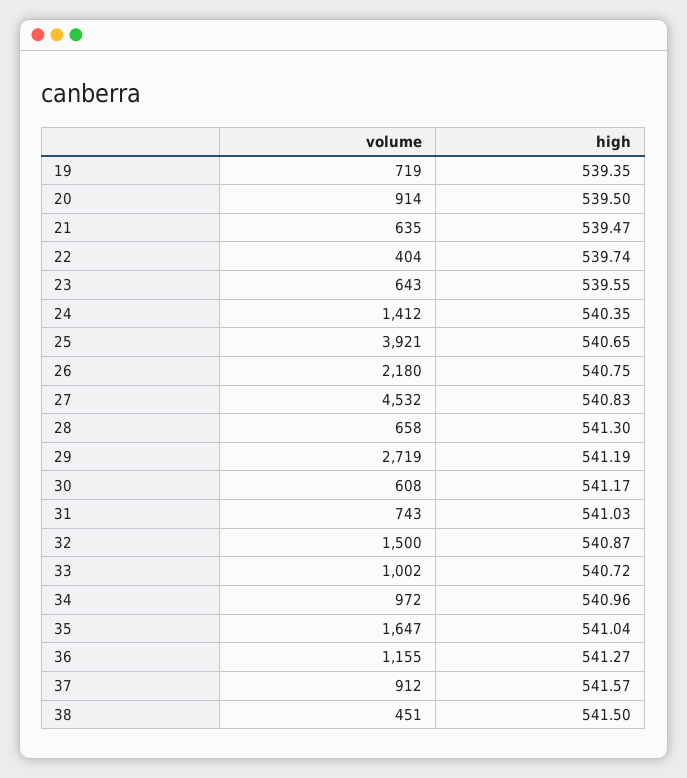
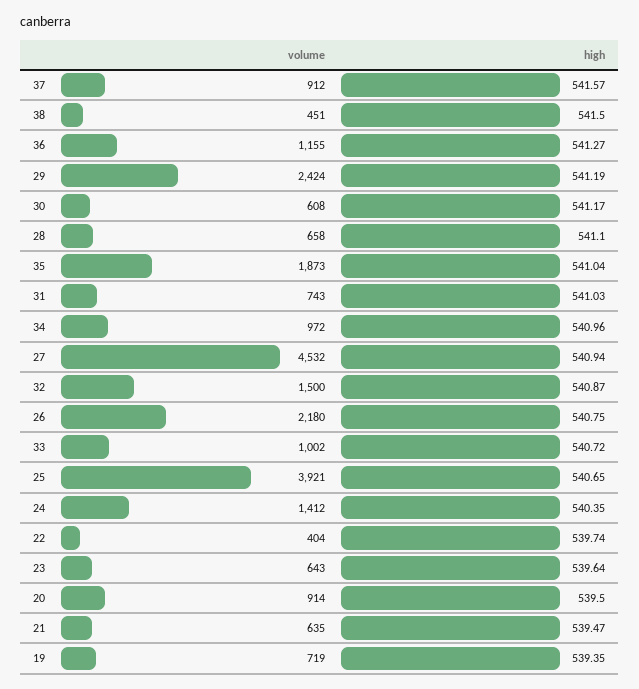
  {
    "volume": {
      "19": 719,
      "20": 914,
      "21": 635,
      "22": 404,
      "23": 643,
      "24": 1412,
      "25": 3921,
      "26": 2180,
      "27": 4532,
      "28": 658,
-     "29": 2719,
+     "29": 2424,
      "30": 608,
      "31": 743,
      "32": 1500,
      "33": 1002,
      "34": 972,
-     "35": 1647,
+     "35": 1873,
      "36": 1155,
      "37": 912,
      "38": 451
    },
    "high": {
      "19": 539.35,
      "20": 539.5,
      "21": 539.47,
      "22": 539.74,
-     "23": 539.55,
+     "23": 539.64,
      "24": 540.35,
      "25": 540.65,
      "26": 540.75,
-     "27": 540.83,
+     "27": 540.94,
-     "28": 541.3,
+     "28": 541.1,
      "29": 541.19,
      "30": 541.17,
      "31": 541.03,
      "32": 540.87,
      "33": 540.72,
      "34": 540.96,
      "35": 541.04,
      "36": 541.27,
      "37": 541.57,
      "38": 541.5
    }
  }

